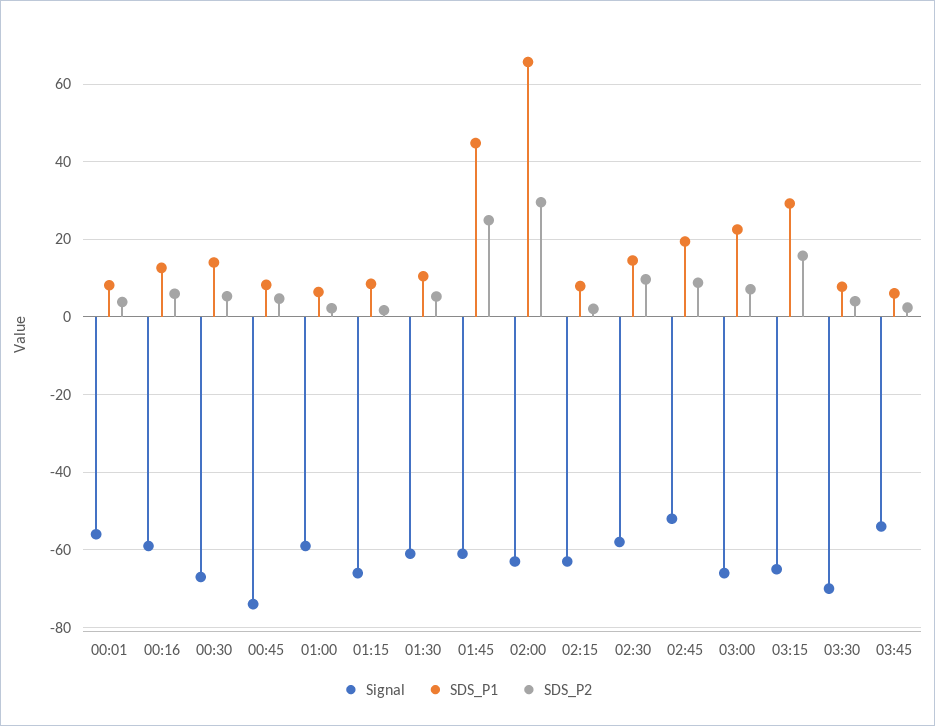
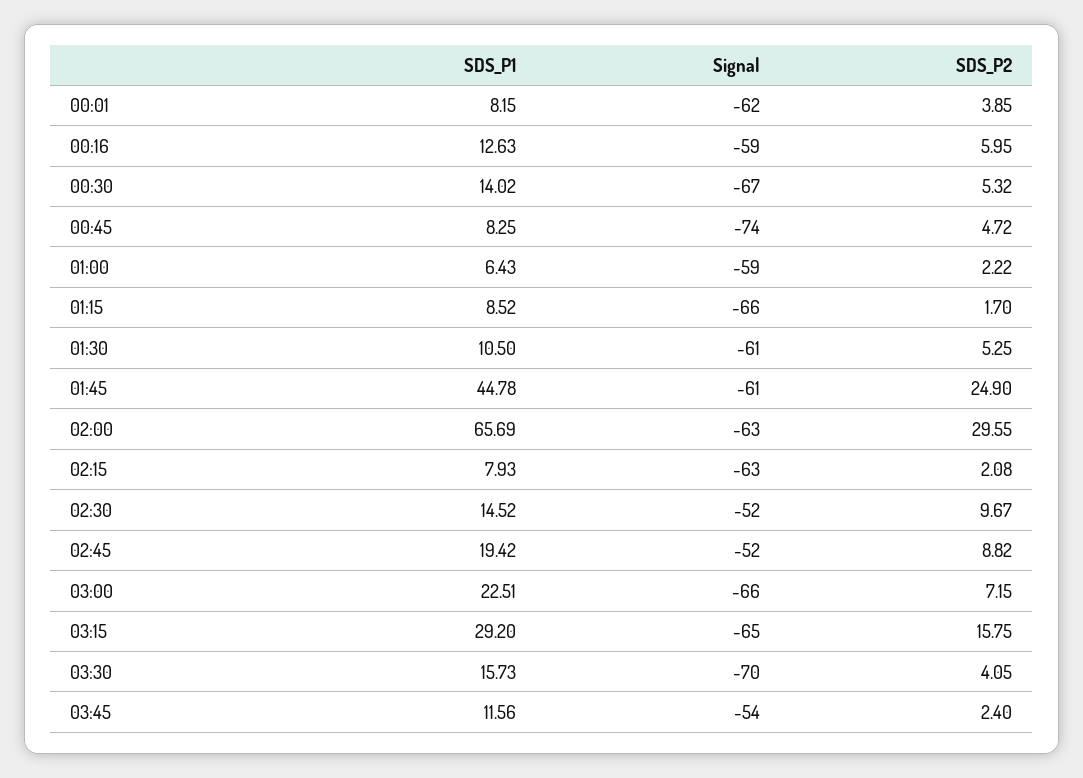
  {
    "Signal": {
-     "00:01": -56,
+     "00:01": -62,
      "00:16": -59,
      "00:30": -67,
      "00:45": -74,
      "01:00": -59,
      "01:15": -66,
      "01:30": -61,
      "01:45": -61,
      "02:00": -63,
      "02:15": -63,
-     "02:30": -58,
+     "02:30": -52,
      "02:45": -52,
      "03:00": -66,
      "03:15": -65,
      "03:30": -70,
      "03:45": -54
    },
    "SDS_P1": {
      "00:01": 8.15,
      "00:16": 12.63,
      "00:30": 14.02,
      "00:45": 8.25,
      "01:00": 6.43,
      "01:15": 8.52,
      "01:30": 10.5,
      "01:45": 44.78,
      "02:00": 65.69,
      "02:15": 7.93,
      "02:30": 14.52,
      "02:45": 19.42,
      "03:00": 22.51,
      "03:15": 29.2,
-     "03:30": 8,
+     "03:30": 15.73,
-     "03:45": 6
+     "03:45": 11.56
    },
    "SDS_P2": {
      "00:01": 3.85,
      "00:16": 5.95,
      "00:30": 5.32,
      "00:45": 4.72,
      "01:00": 2.22,
      "01:15": 1.7,
      "01:30": 5.25,
      "01:45": 24.9,
      "02:00": 29.55,
      "02:15": 2.08,
      "02:30": 9.67,
      "02:45": 8.82,
      "03:00": 7.15,
      "03:15": 15.75,
      "03:30": 4.05,
      "03:45": 2.4
    }
  }

